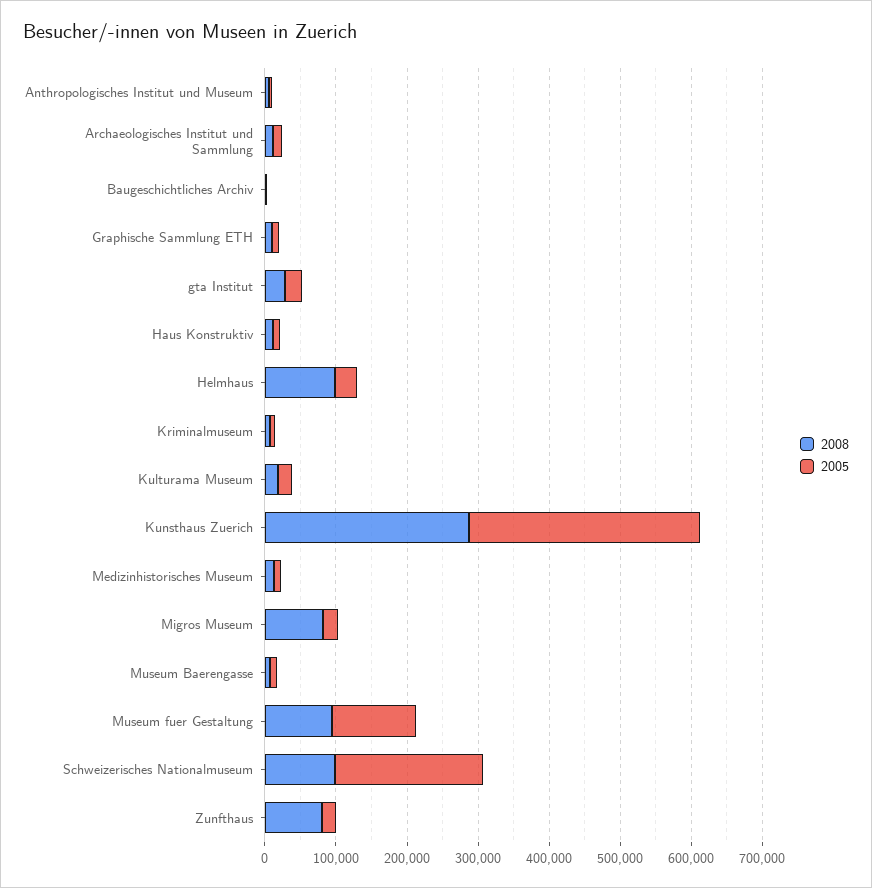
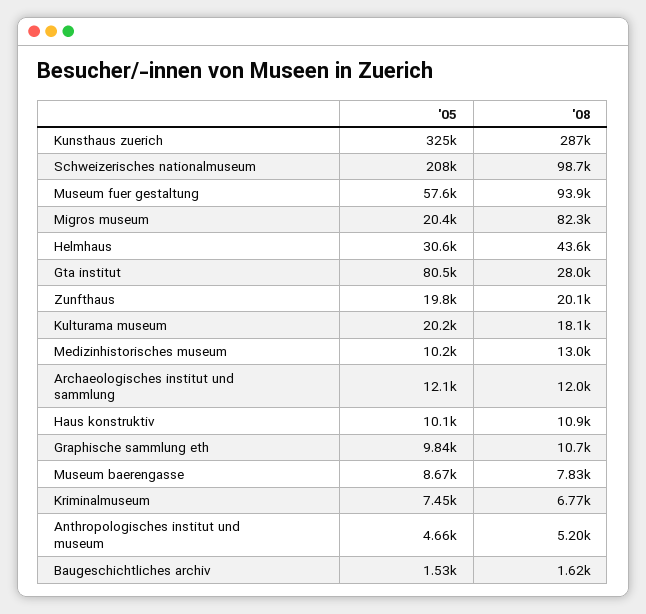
  {
    "2008": {
      "Anthropologisches Institut und Museum": 5200,
      "Archaeologisches Institut und Sammlung": 12000,
      "Baugeschichtliches Archiv": 1620,
      "Graphische Sammlung ETH": 10700,
      "gta Institut": 28000,
      "Haus Konstruktiv": 10900,
-     "Helmhaus": 100000,
+     "Helmhaus": 43600,
      "Kriminalmuseum": 6770,
      "Kulturama Museum": 18100,
      "Kunsthaus Zuerich": 287000,
      "Medizinhistorisches Museum": 13000,
      "Migros Museum": 82300,
      "Museum Baerengasse": 7830,
      "Museum fuer Gestaltung": 93900,
      "Schweizerisches Nationalmuseum": 98700,
-     "Zunfthaus": 80000
+     "Zunfthaus": 20100
    },
    "2005": {
      "Anthropologisches Institut und Museum": 4660,
      "Archaeologisches Institut und Sammlung": 12100,
      "Baugeschichtliches Archiv": 1530,
      "Graphische Sammlung ETH": 9840,
-     "gta Institut": 20000,
+     "gta Institut": 80500,
      "Haus Konstruktiv": 10100,
      "Helmhaus": 30600,
      "Kriminalmuseum": 7450,
      "Kulturama Museum": 20200,
      "Kunsthaus Zuerich": 325000,
      "Medizinhistorisches Museum": 10200,
      "Migros Museum": 20400,
      "Museum Baerengasse": 8670,
-     "Museum fuer Gestaltung": 120000,
+     "Museum fuer Gestaltung": 57600,
      "Schweizerisches Nationalmuseum": 208000,
      "Zunfthaus": 19800
    }
  }

